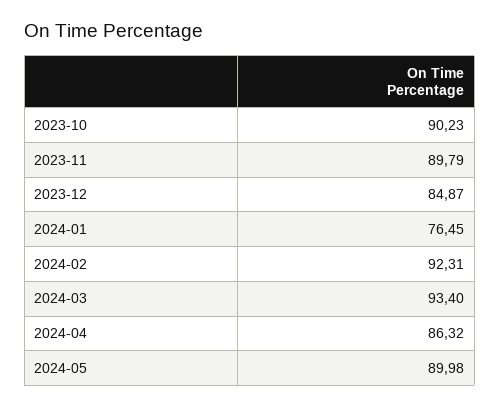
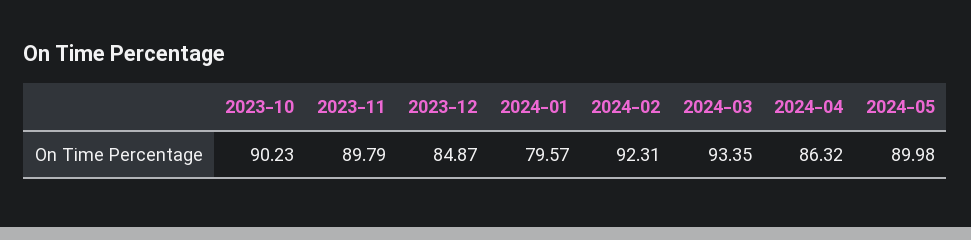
  {
    "2023-10": 90.23,
    "2023-11": 89.79,
    "2023-12": 84.87,
-   "2024-01": 76.45,
+   "2024-01": 79.57,
    "2024-02": 92.31,
-   "2024-03": 93.4,
+   "2024-03": 93.35,
    "2024-04": 86.32,
    "2024-05": 89.98
  }

